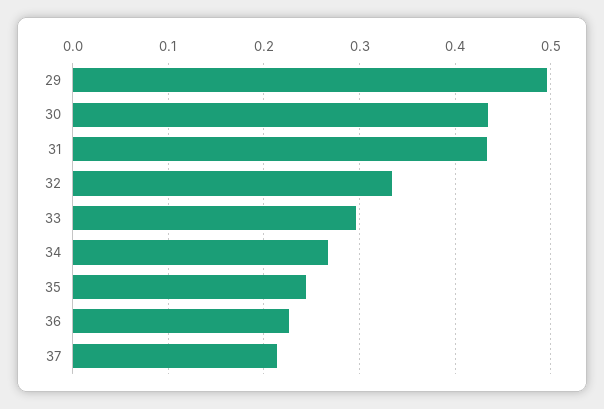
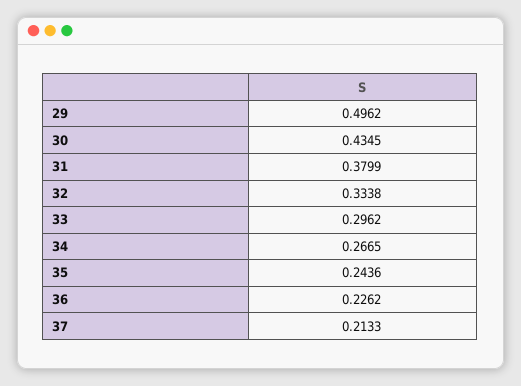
  {
    "29": 0.4962,
    "30": 0.4345,
-   "31": 0.43,
+   "31": 0.3799,
    "32": 0.3338,
    "33": 0.2962,
    "34": 0.2665,
    "35": 0.2436,
    "36": 0.2262,
    "37": 0.2133
  }

